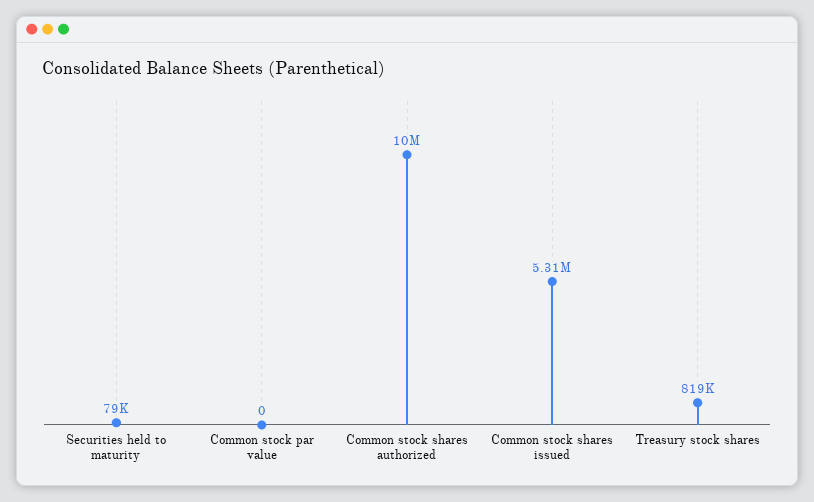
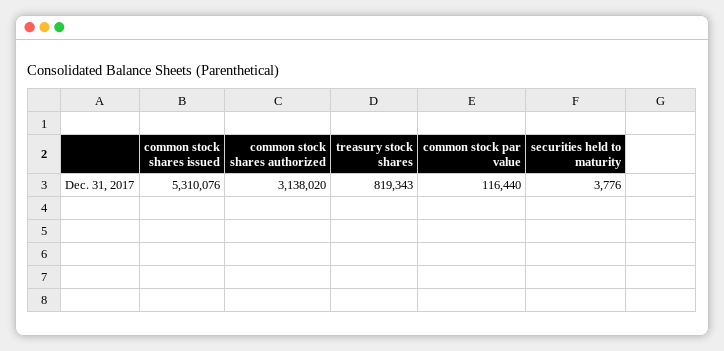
  {
-   "Securities held to maturity": 79000,
+   "Securities held to maturity": 3776,
-   "Common stock par value": 0,
+   "Common stock par value": 116440,
-   "Common stock shares authorized": 10000000,
+   "Common stock shares authorized": 3138020,
    "Common stock shares issued": 5310076,
    "Treasury stock shares": 819343
  }

